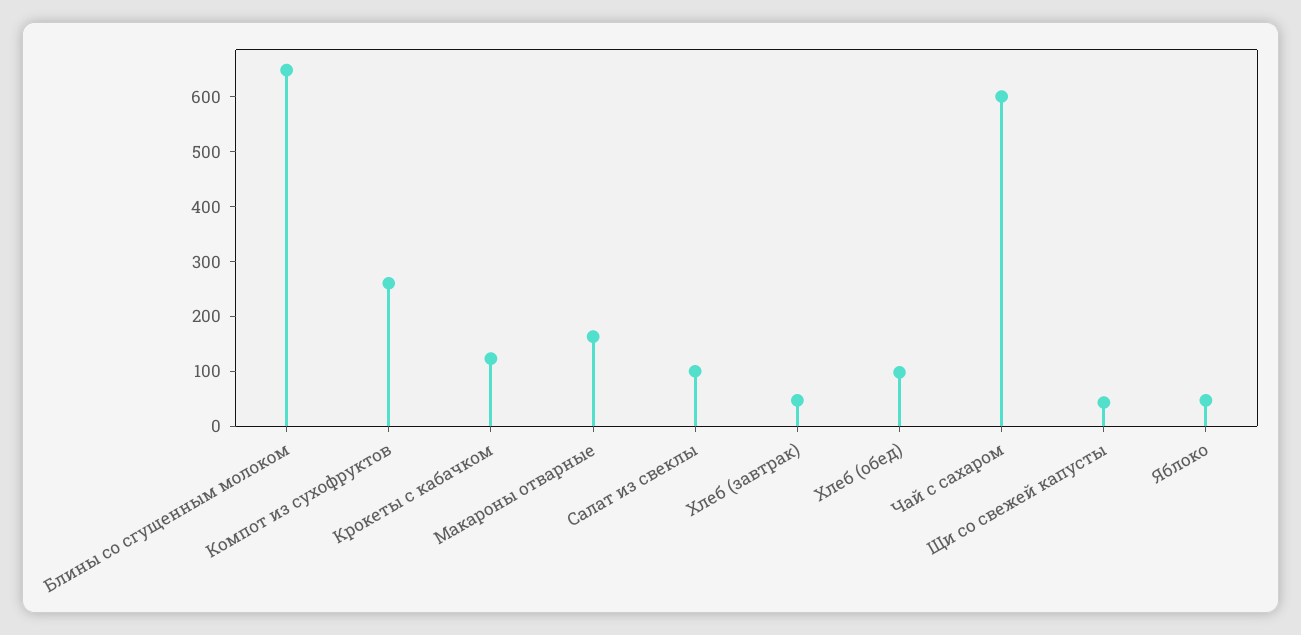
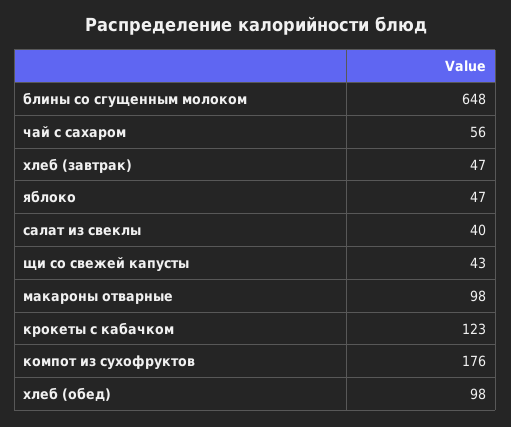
  {
    "Блины со сгущенным молоком": 648,
-   "Компот из сухофруктов": 260,
+   "Компот из сухофруктов": 176,
    "Крокеты с кабачком": 123,
-   "Макароны отварные": 160,
+   "Макароны отварные": 98,
-   "Салат из свеклы": 100,
+   "Салат из свеклы": 40,
    "Хлеб (завтрак)": 47,
    "Хлеб (обед)": 98,
-   "Чай с сахаром": 600,
+   "Чай с сахаром": 56,
    "Щи со свежей капусты": 43,
    "Яблоко": 47
  }

